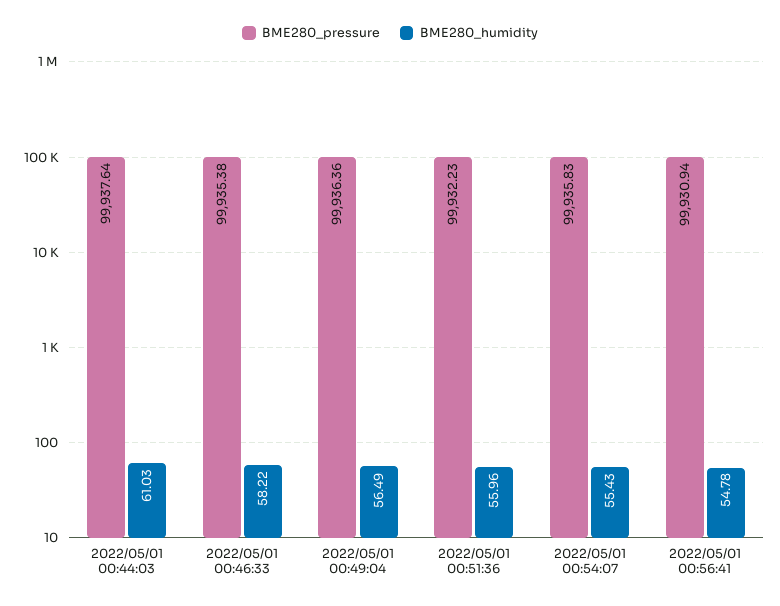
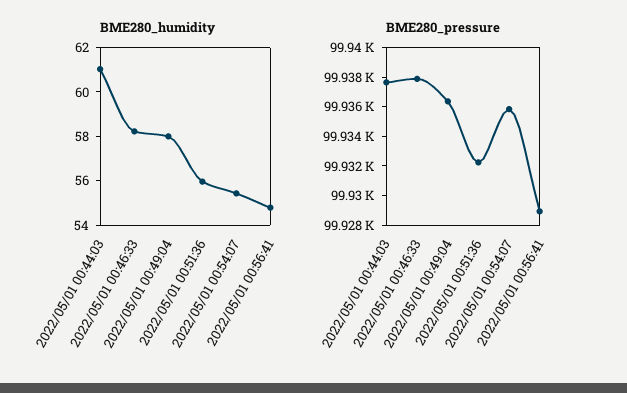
  {
    "BME280_pressure": {
      "2022/05/01 00:44:03": 99937.64,
-     "2022/05/01 00:46:33": 99935.38,
+     "2022/05/01 00:46:33": 99938,
      "2022/05/01 00:49:04": 99936.36,
      "2022/05/01 00:51:36": 99932.23,
      "2022/05/01 00:54:07": 99935.83,
-     "2022/05/01 00:56:41": 99930.94
+     "2022/05/01 00:56:41": 99929
    },
    "BME280_humidity": {
      "2022/05/01 00:44:03": 61.03,
      "2022/05/01 00:46:33": 58.22,
-     "2022/05/01 00:49:04": 56.49,
+     "2022/05/01 00:49:04": 58,
      "2022/05/01 00:51:36": 55.96,
      "2022/05/01 00:54:07": 55.43,
      "2022/05/01 00:56:41": 54.78
    }
  }

